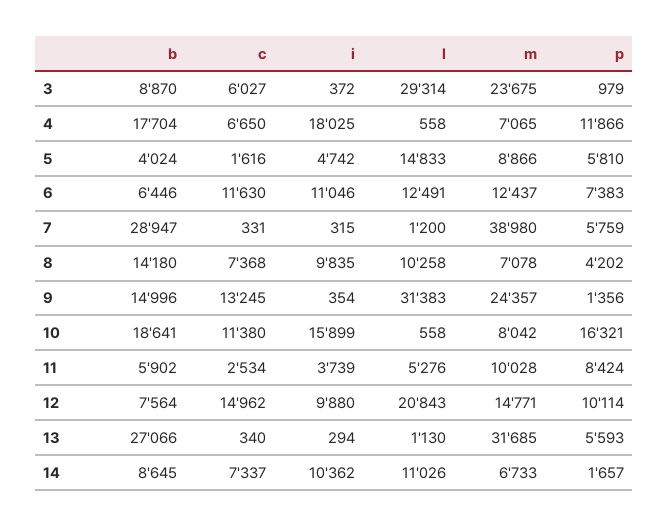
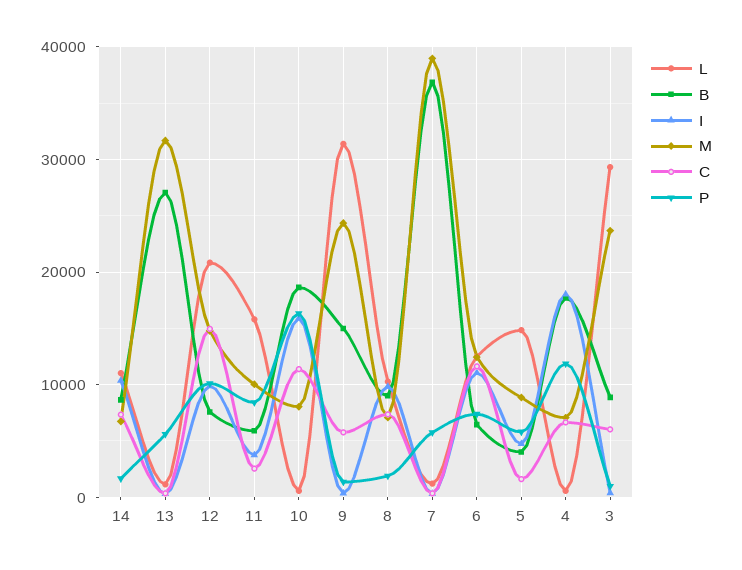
  {
    "b": {
      "3": 8870,
      "4": 17704,
      "5": 4024,
      "6": 6446,
-     "7": 28947,
+     "7": 37000,
-     "8": 14180,
+     "8": 9000,
      "9": 14996,
      "10": 18641,
      "11": 5902,
      "12": 7564,
      "13": 27066,
      "14": 8645
    },
    "c": {
      "3": 6027,
      "4": 6650,
      "5": 1616,
      "6": 11630,
      "7": 331,
      "8": 7368,
-     "9": 13245,
+     "9": 6000,
      "10": 11380,
      "11": 2534,
      "12": 14962,
      "13": 340,
      "14": 7337
    },
    "i": {
      "3": 372,
      "4": 18025,
      "5": 4742,
      "6": 11046,
      "7": 315,
      "8": 9835,
      "9": 354,
      "10": 15899,
      "11": 3739,
      "12": 9880,
      "13": 294,
      "14": 10362
    },
    "l": {
      "3": 29314,
      "4": 558,
      "5": 14833,
      "6": 12491,
      "7": 1200,
      "8": 10258,
      "9": 31383,
      "10": 558,
-     "11": 5276,
+     "11": 16000,
      "12": 20843,
      "13": 1130,
      "14": 11026
    },
    "m": {
      "3": 23675,
      "4": 7065,
      "5": 8866,
      "6": 12437,
      "7": 38980,
      "8": 7078,
      "9": 24357,
      "10": 8042,
      "11": 10028,
      "12": 14771,
      "13": 31685,
      "14": 6733
    },
    "p": {
      "3": 979,
      "4": 11866,
      "5": 5810,
      "6": 7383,
      "7": 5759,
-     "8": 4202,
+     "8": 2000,
      "9": 1356,
      "10": 16321,
      "11": 8424,
      "12": 10114,
      "13": 5593,
      "14": 1657
    }
  }

